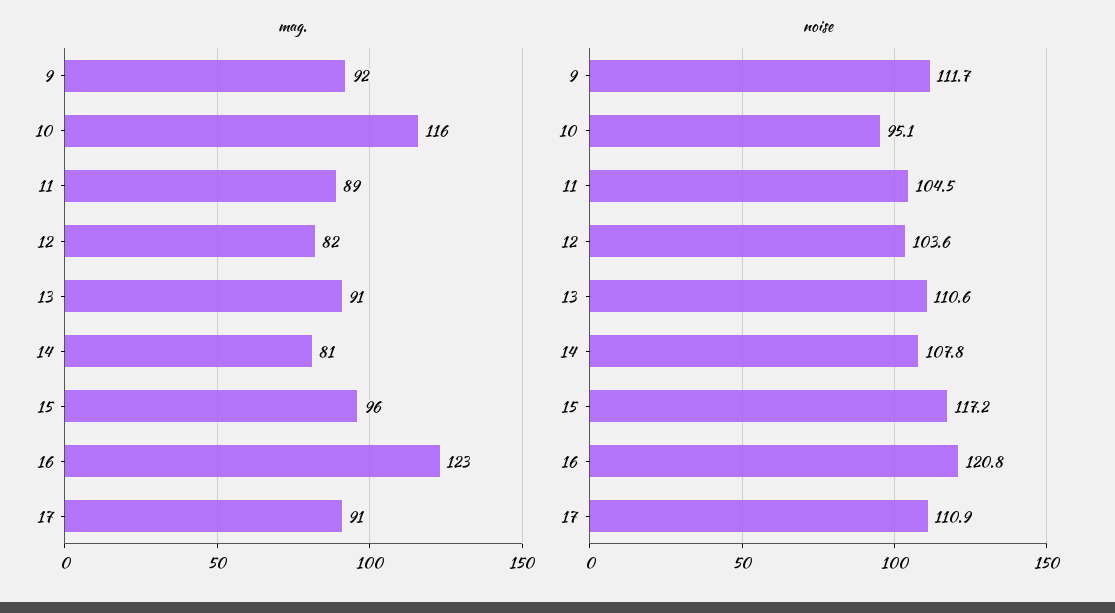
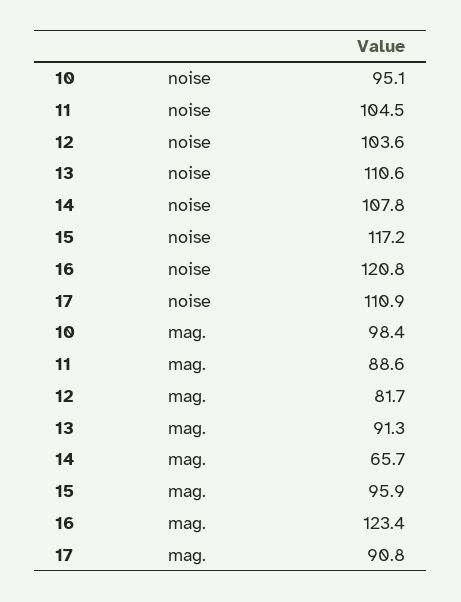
  {
    "mag.": {
-     "9": 92,
-     "10": 116,
+     "10": 98.4,
      "11": 88.6,
      "12": 81.7,
      "13": 91.3,
-     "14": 81,
+     "14": 65.7,
      "15": 95.9,
      "16": 123.4,
      "17": 90.8
    },
    "noise": {
-     "9": 111.7,
      "10": 95.1,
      "11": 104.5,
      "12": 103.6,
      "13": 110.6,
      "14": 107.8,
      "15": 117.2,
      "16": 120.8,
      "17": 110.9
    }
  }

